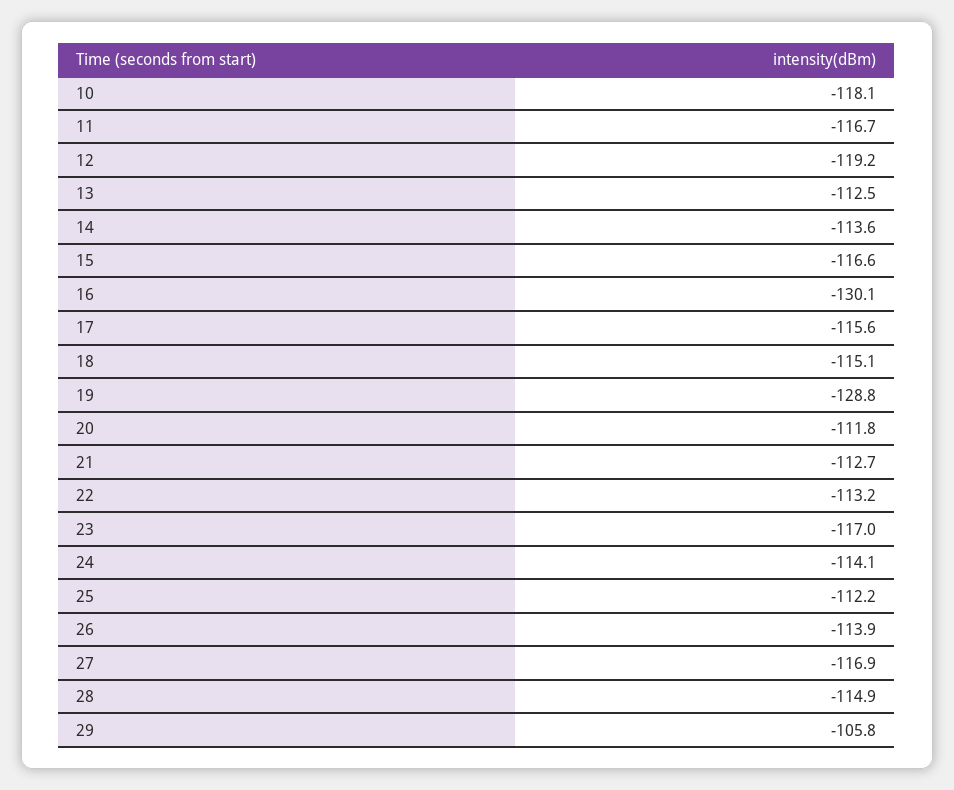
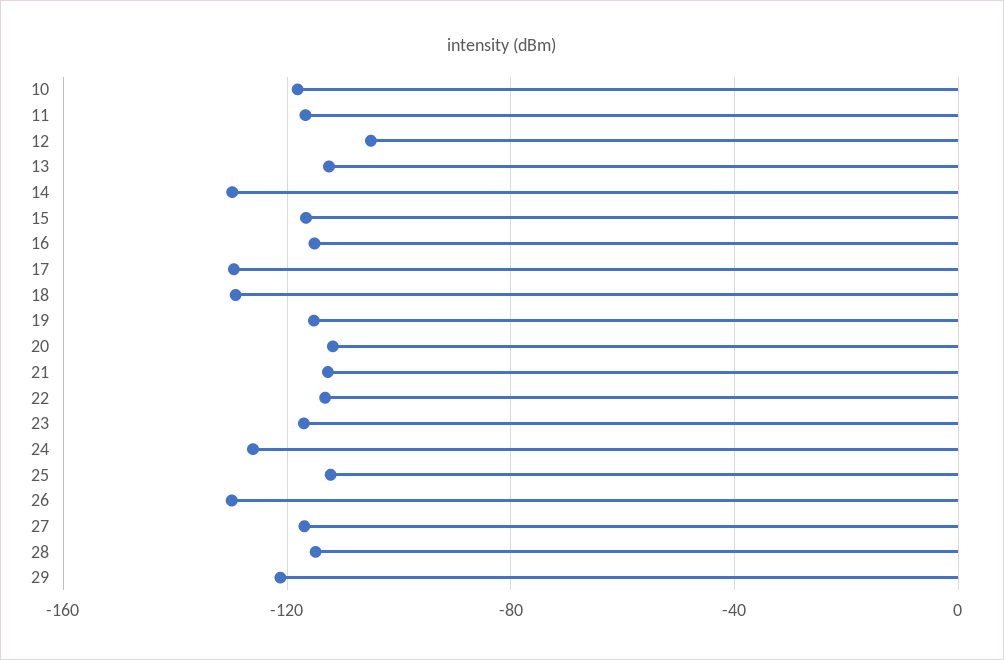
  {
    "10": -118.1,
    "11": -116.7,
-   "12": -119.2,
+   "12": -105,
    "13": -112.5,
-   "14": -113.6,
+   "14": -130,
    "15": -116.6,
-   "16": -130.1,
+   "16": -115,
-   "17": -115.6,
+   "17": -130,
-   "18": -115.1,
+   "18": -130,
-   "19": -128.8,
+   "19": -115,
    "20": -111.8,
    "21": -112.7,
    "22": -113.2,
    "23": -117,
-   "24": -114.1,
+   "24": -125,
    "25": -112.2,
-   "26": -113.9,
+   "26": -130,
    "27": -116.9,
    "28": -114.9,
-   "29": -105.8
+   "29": -120
  }

